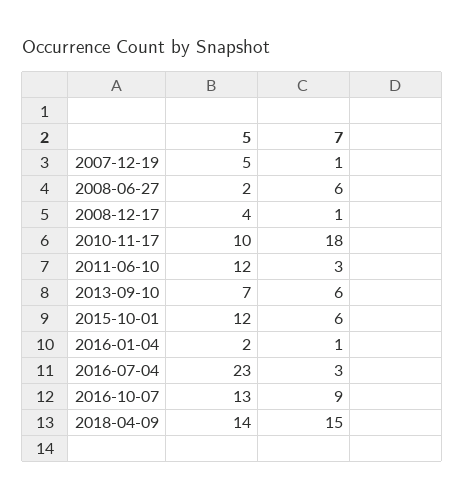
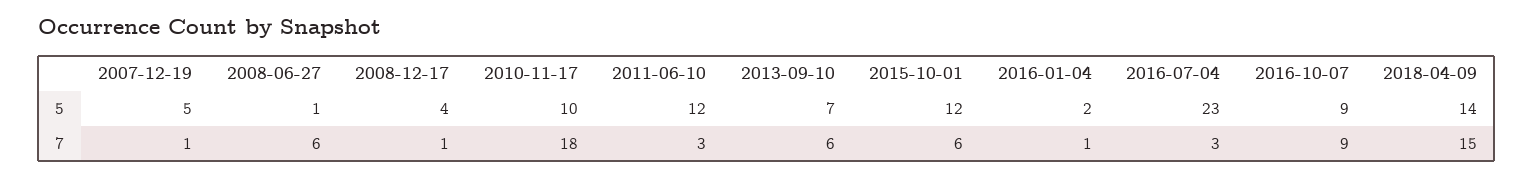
  {
    "5": {
      "2007-12-19": 5,
-     "2008-06-27": 2,
+     "2008-06-27": 1,
      "2008-12-17": 4,
      "2010-11-17": 10,
      "2011-06-10": 12,
      "2013-09-10": 7,
      "2015-10-01": 12,
      "2016-01-04": 2,
      "2016-07-04": 23,
-     "2016-10-07": 13,
+     "2016-10-07": 9,
      "2018-04-09": 14
    },
    "7": {
      "2007-12-19": 1,
      "2008-06-27": 6,
      "2008-12-17": 1,
      "2010-11-17": 18,
      "2011-06-10": 3,
      "2013-09-10": 6,
      "2015-10-01": 6,
      "2016-01-04": 1,
      "2016-07-04": 3,
      "2016-10-07": 9,
      "2018-04-09": 15
    }
  }

